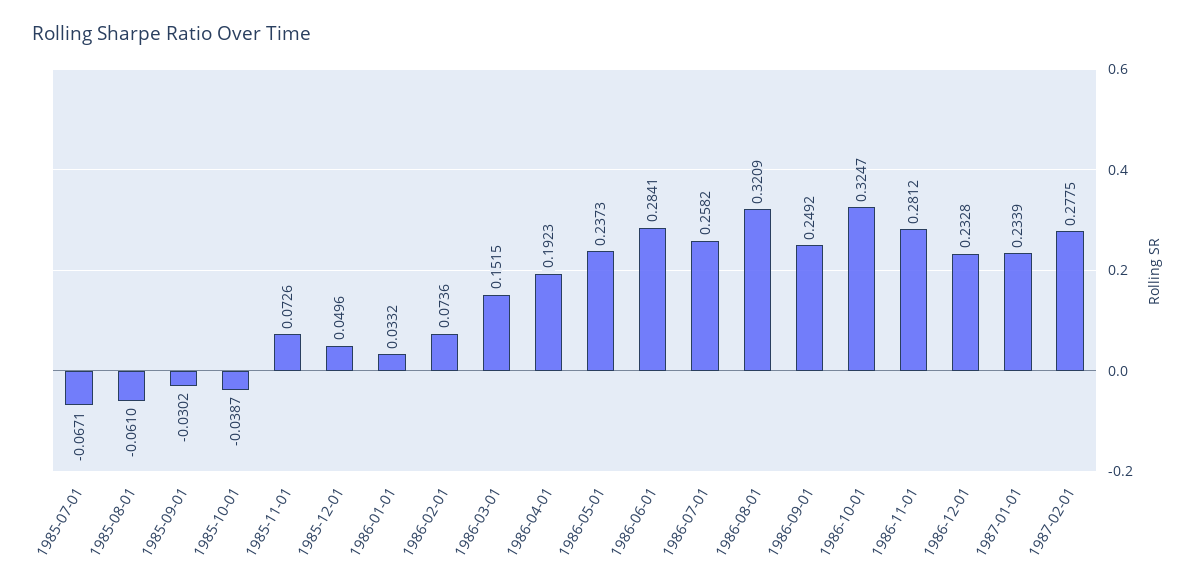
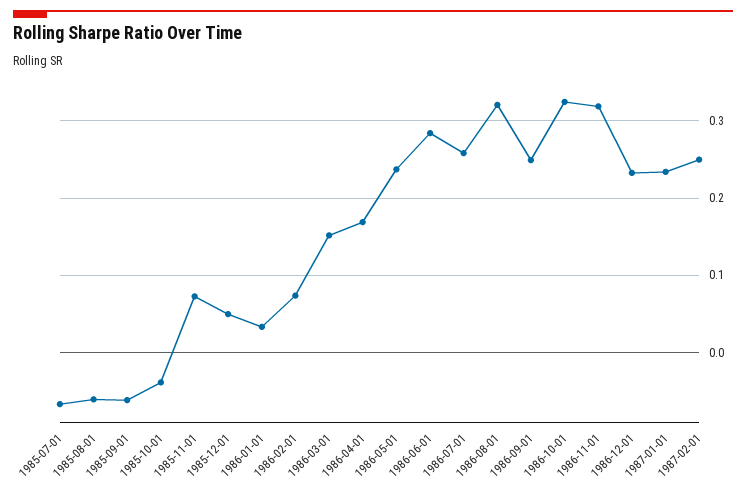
  {
    "1985-07-01": -0.0671,
    "1985-08-01": -0.061,
-   "1985-09-01": -0.0302,
+   "1985-09-01": -0.06,
    "1985-10-01": -0.0387,
    "1985-11-01": 0.0726,
    "1985-12-01": 0.0496,
    "1986-01-01": 0.0332,
    "1986-02-01": 0.0736,
    "1986-03-01": 0.1515,
-   "1986-04-01": 0.1923,
+   "1986-04-01": 0.17,
    "1986-05-01": 0.2373,
    "1986-06-01": 0.2841,
    "1986-07-01": 0.2582,
    "1986-08-01": 0.3209,
    "1986-09-01": 0.2492,
    "1986-10-01": 0.3247,
-   "1986-11-01": 0.2812,
+   "1986-11-01": 0.32,
    "1986-12-01": 0.2328,
    "1987-01-01": 0.2339,
-   "1987-02-01": 0.2775
+   "1987-02-01": 0.25
  }

